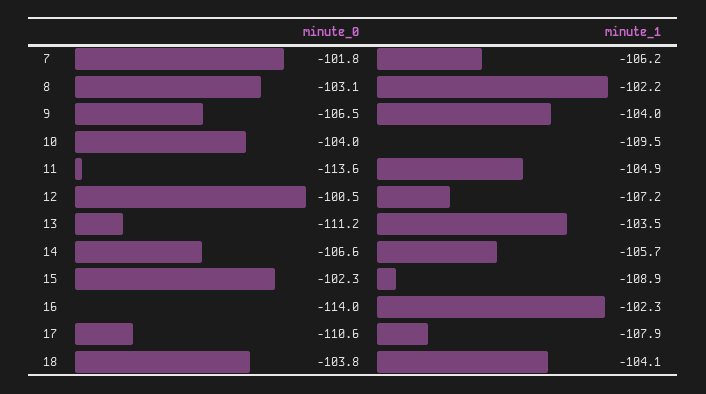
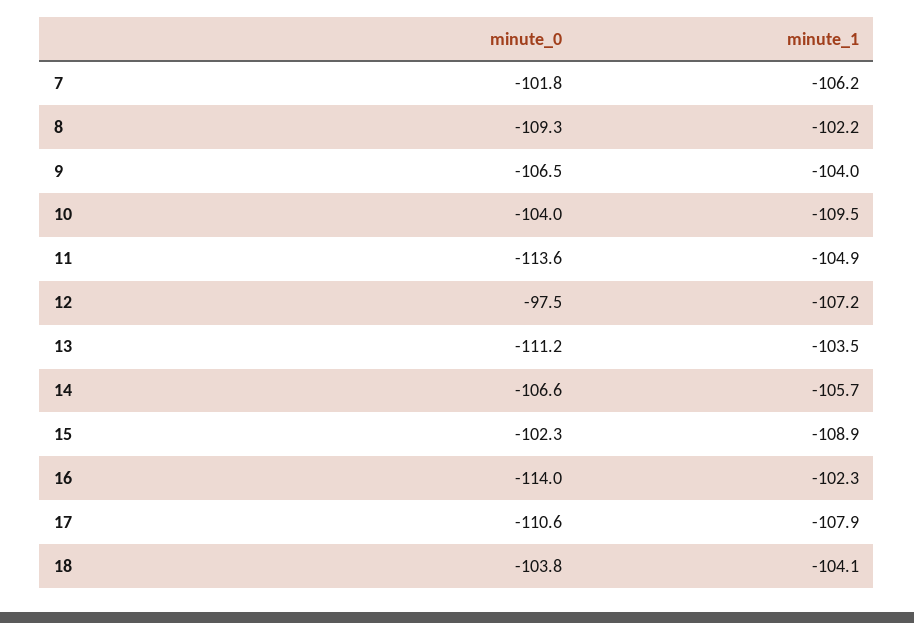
  {
    "minute_0": {
      "7": -101.8,
-     "8": -103.1,
+     "8": -109.3,
      "9": -106.5,
      "10": -104,
      "11": -113.6,
-     "12": -100.5,
+     "12": -97.5,
      "13": -111.2,
      "14": -106.6,
      "15": -102.3,
      "16": -114,
      "17": -110.6,
      "18": -103.8
    },
    "minute_1": {
      "7": -106.2,
      "8": -102.2,
      "9": -104,
      "10": -109.5,
      "11": -104.9,
      "12": -107.2,
      "13": -103.5,
      "14": -105.7,
      "15": -108.9,
      "16": -102.3,
      "17": -107.9,
      "18": -104.1
    }
  }

